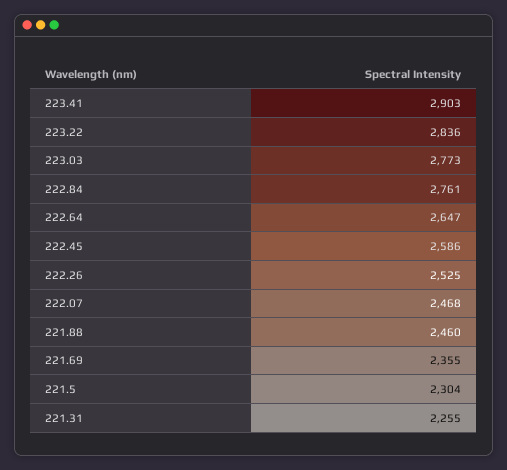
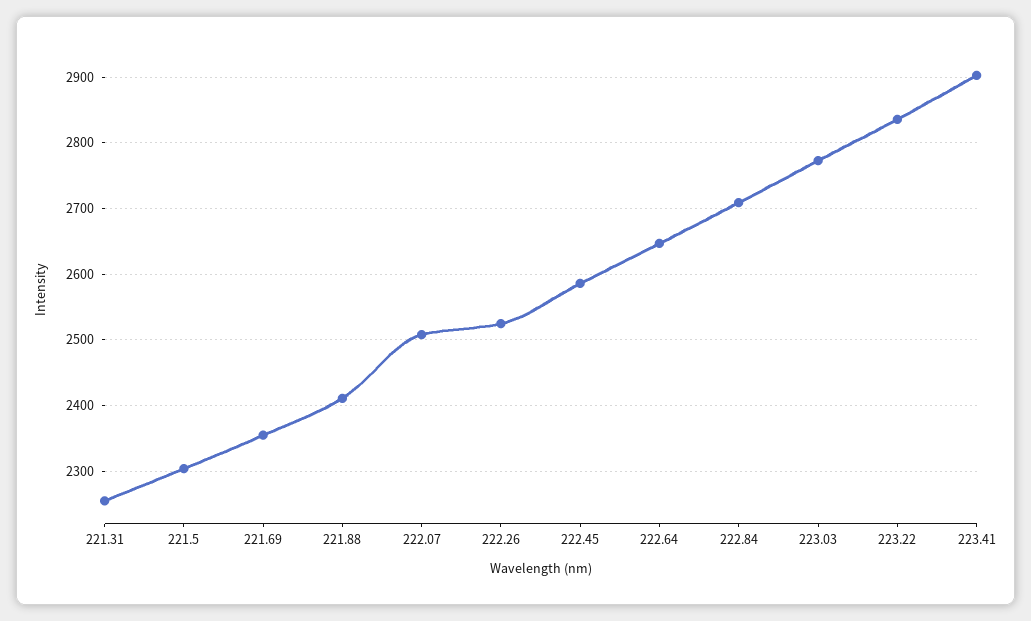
  {
    "223.41": 2903,
    "223.22": 2836,
    "223.03": 2773,
-   "222.84": 2761,
+   "222.84": 2710,
    "222.64": 2647,
    "222.45": 2586,
    "222.26": 2525,
-   "222.07": 2468,
+   "222.07": 2510,
-   "221.88": 2460,
+   "221.88": 2410,
    "221.69": 2355,
    "221.5": 2304,
    "221.31": 2255
  }

